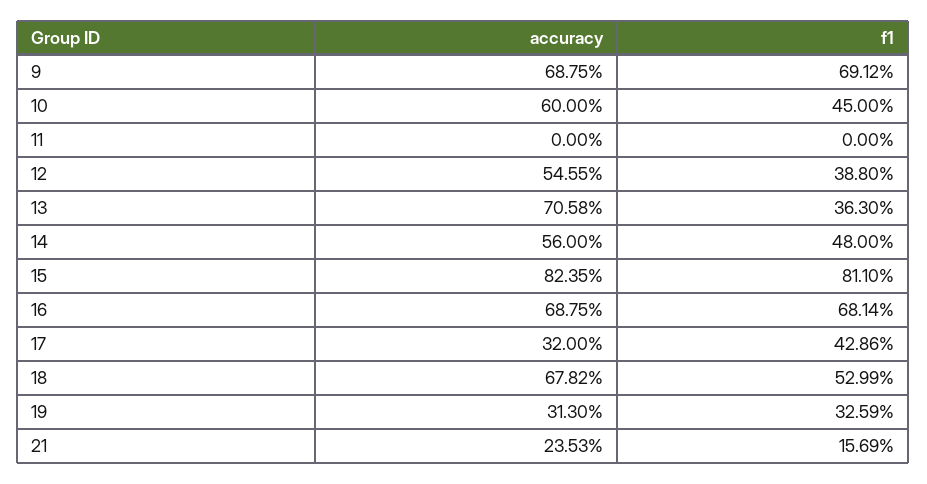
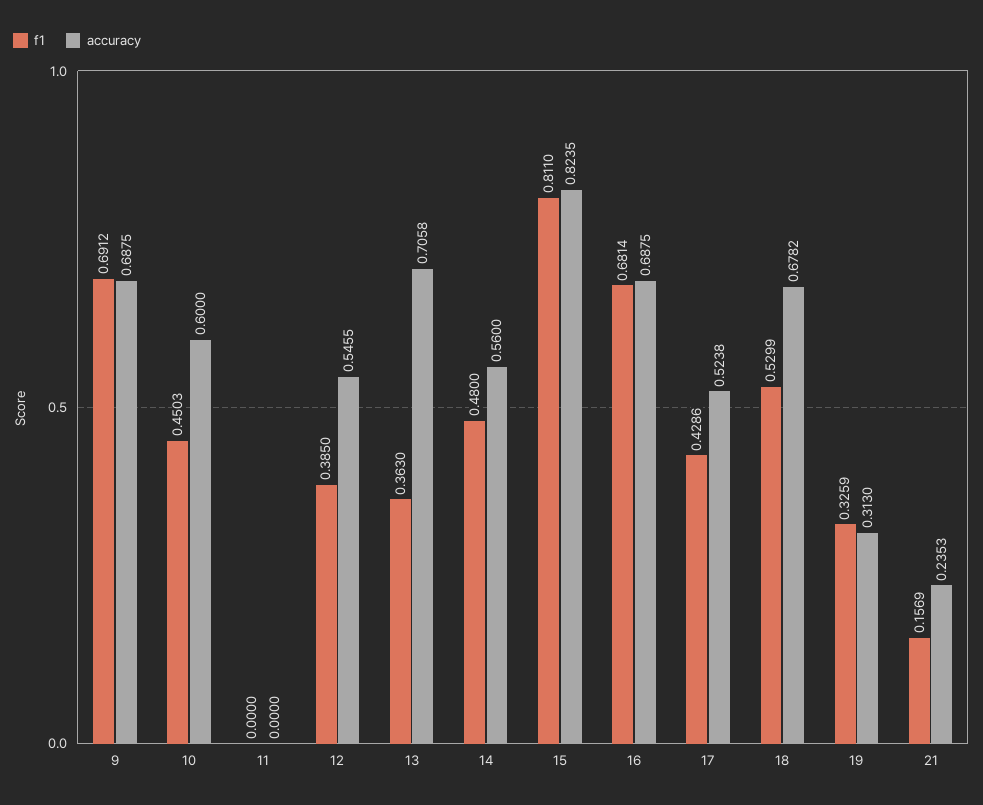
  {
    "accuracy": {
      "9": 0.6875,
      "10": 0.6,
      "11": 0,
      "12": 0.5455,
      "13": 0.7058,
      "14": 0.56,
      "15": 0.8235,
      "16": 0.6875,
-     "17": 0.32,
+     "17": 0.5238,
      "18": 0.6782,
      "19": 0.313,
      "21": 0.2353
    },
    "f1": {
      "9": 0.6912,
-     "10": 0.45,
+     "10": 0.4503,
      "11": 0,
-     "12": 0.388,
+     "12": 0.385,
      "13": 0.363,
      "14": 0.48,
      "15": 0.811,
      "16": 0.6814,
      "17": 0.4286,
      "18": 0.5299,
      "19": 0.3259,
      "21": 0.1569
    }
  }

